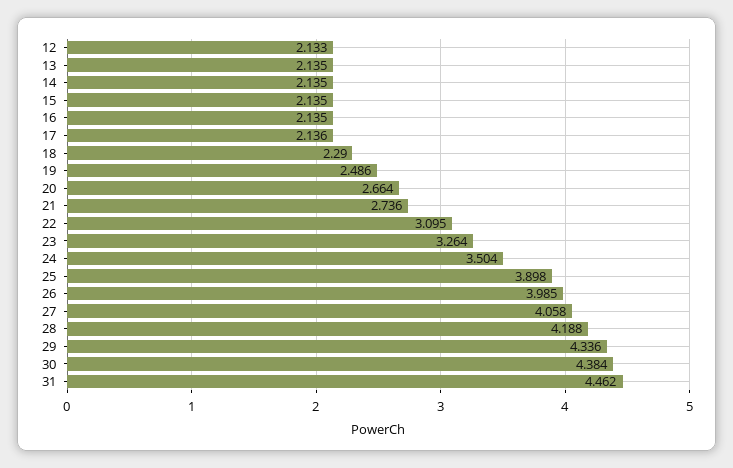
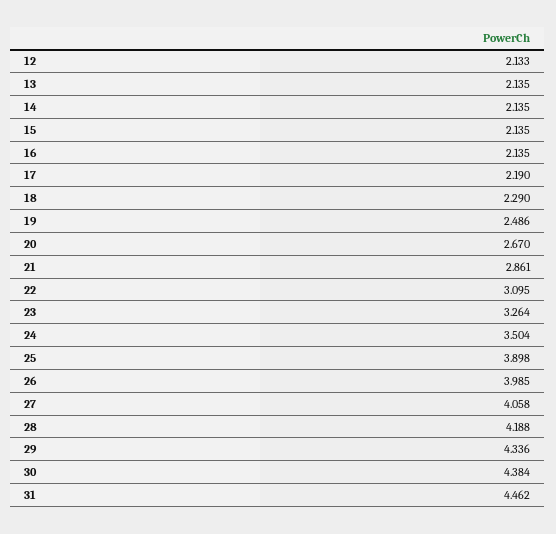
  {
    "12": 2.133,
    "13": 2.135,
    "14": 2.135,
    "15": 2.135,
    "16": 2.135,
-   "17": 2.136,
+   "17": 2.19,
    "18": 2.29,
    "19": 2.486,
-   "20": 2.664,
+   "20": 2.67,
-   "21": 2.736,
+   "21": 2.861,
    "22": 3.095,
    "23": 3.264,
    "24": 3.504,
    "25": 3.898,
    "26": 3.985,
    "27": 4.058,
    "28": 4.188,
    "29": 4.336,
    "30": 4.384,
    "31": 4.462
  }

